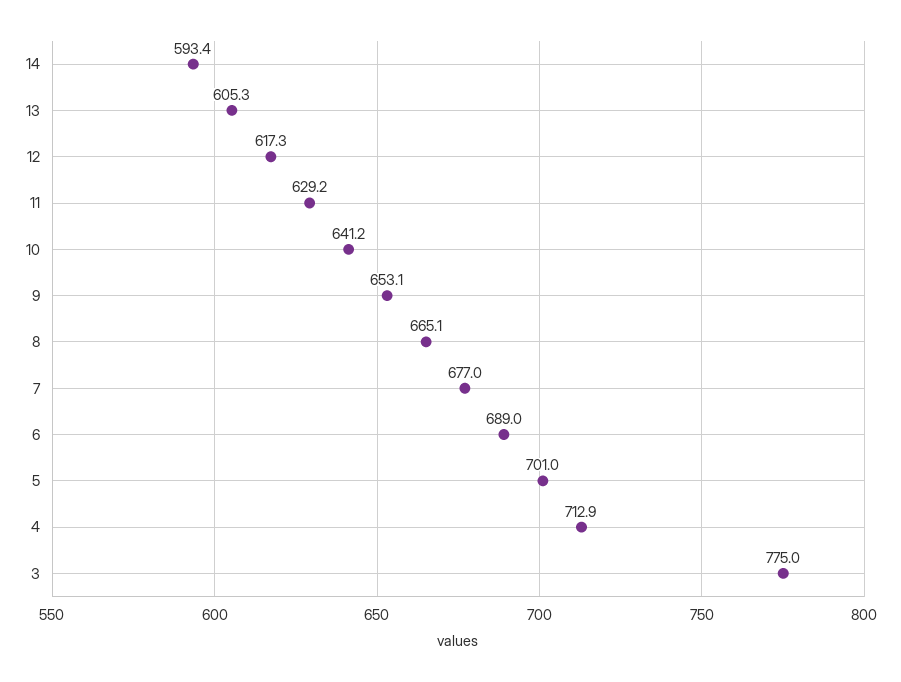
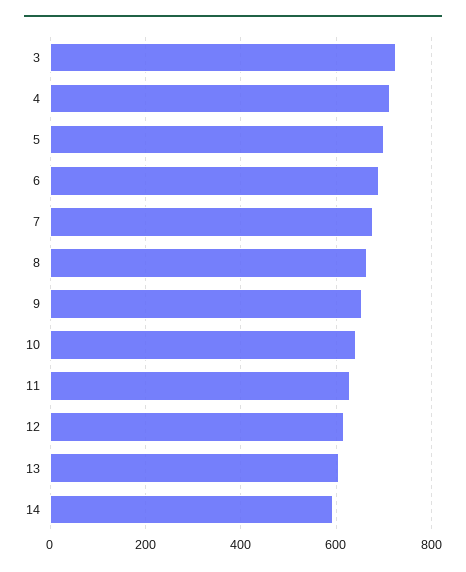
  {
    "14": 593.4,
    "13": 605.3,
    "12": 617.3,
    "11": 629.2,
    "10": 641.2,
    "9": 653.1,
    "8": 665.1,
    "7": 677,
    "6": 689,
    "5": 701,
    "4": 712.9,
-   "3": 775
+   "3": 720
  }

